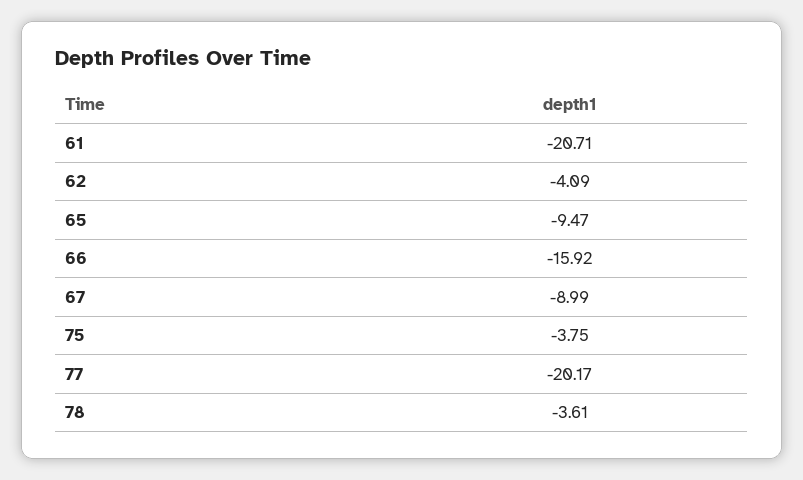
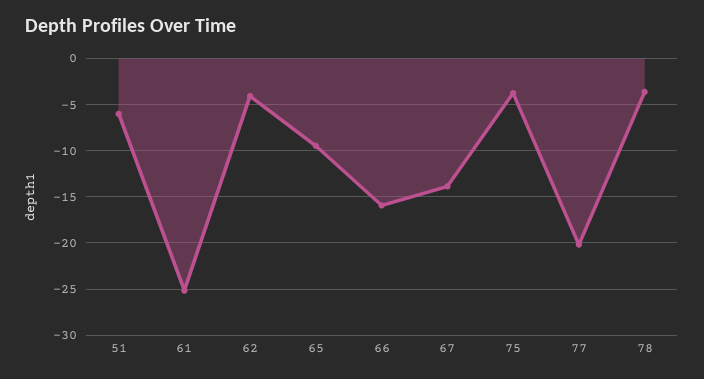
  {
-   "61": -20.71,
+   "61": -25,
    "62": -4.09,
    "65": -9.47,
    "66": -15.92,
-   "67": -8.99,
+   "67": -14,
    "75": -3.75,
    "77": -20.17,
-   "78": -3.61
+   "78": -3.61,
+   "51": -6
  }

